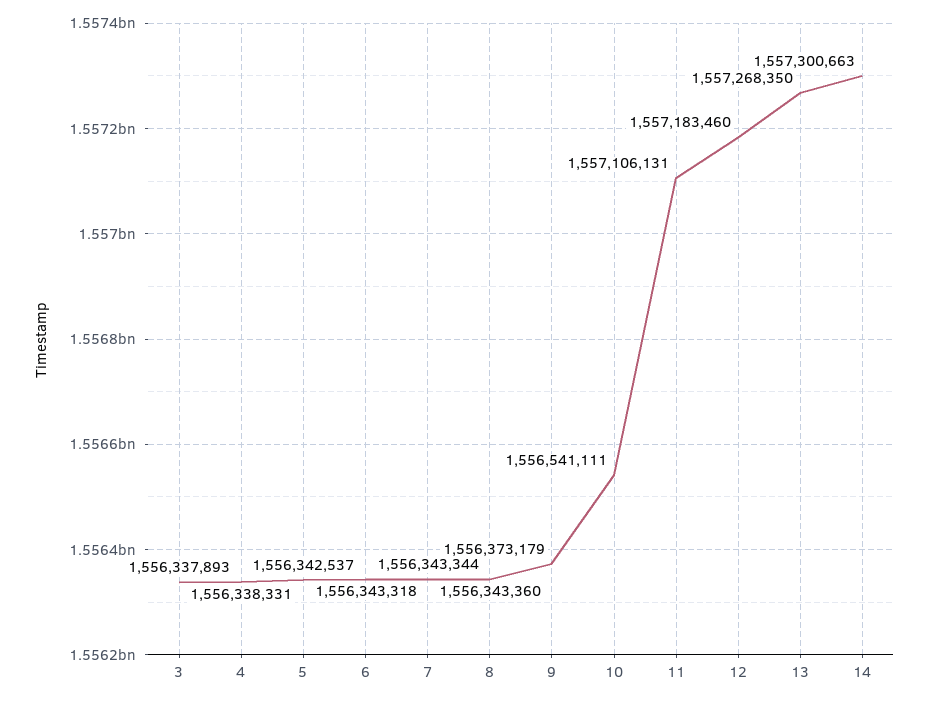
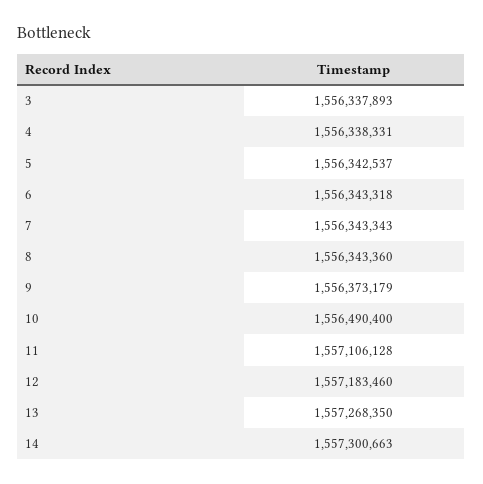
  {
    "3": 1556337893,
    "4": 1556338331,
    "5": 1556342537,
    "6": 1556343318,
-   "7": 1556343344,
+   "7": 1556343343,
    "8": 1556343360,
    "9": 1556373179,
-   "10": 1556541111,
+   "10": 1556490400,
-   "11": 1557106131,
+   "11": 1557106128,
    "12": 1557183460,
    "13": 1557268350,
    "14": 1557300663
  }

